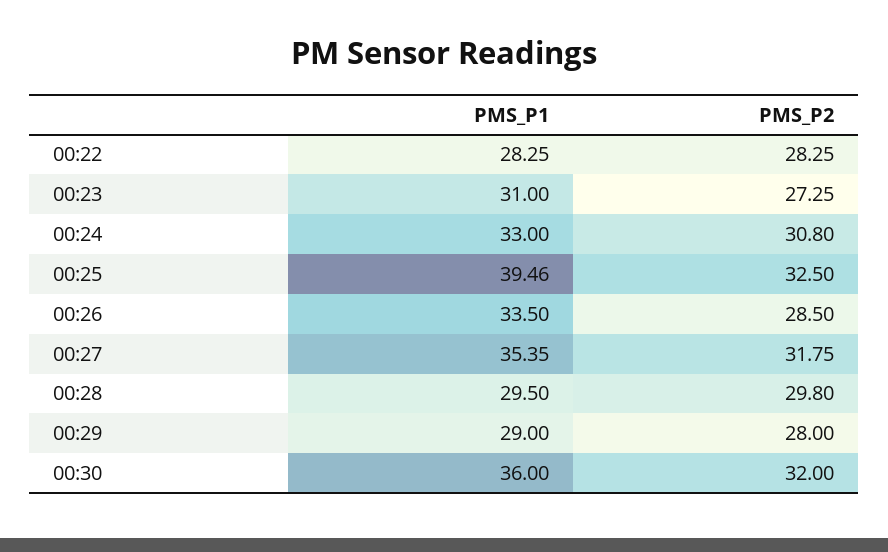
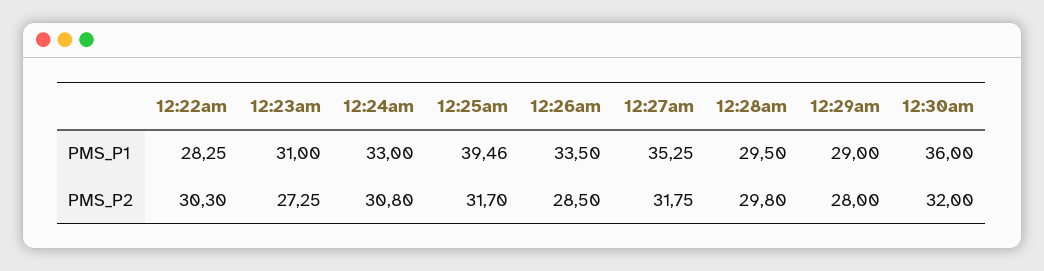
  {
    "PMS_P1": {
      "00:22": 28.25,
      "00:23": 31,
      "00:24": 33,
      "00:25": 39.46,
      "00:26": 33.5,
-     "00:27": 35.35,
+     "00:27": 35.25,
      "00:28": 29.5,
      "00:29": 29,
      "00:30": 36
    },
    "PMS_P2": {
-     "00:22": 28.25,
+     "00:22": 30.3,
      "00:23": 27.25,
      "00:24": 30.8,
-     "00:25": 32.5,
+     "00:25": 31.7,
      "00:26": 28.5,
      "00:27": 31.75,
      "00:28": 29.8,
      "00:29": 28,
      "00:30": 32
    }
  }

